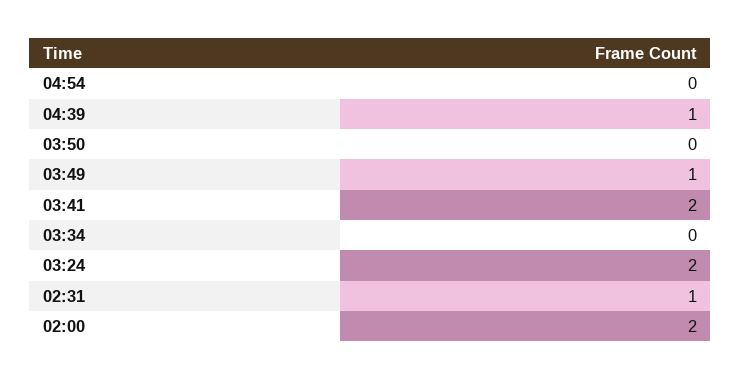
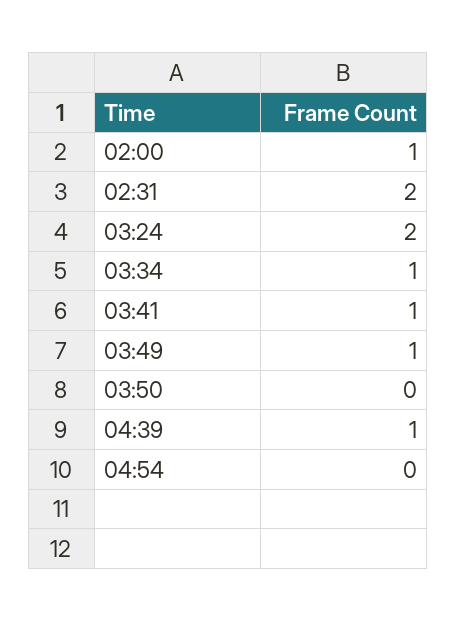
  {
    "04:54": 0,
    "04:39": 1,
    "03:50": 0,
    "03:49": 1,
-   "03:41": 2,
+   "03:41": 1,
-   "03:34": 0,
+   "03:34": 1,
    "03:24": 2,
-   "02:31": 1,
+   "02:31": 2,
-   "02:00": 2
+   "02:00": 1
  }

